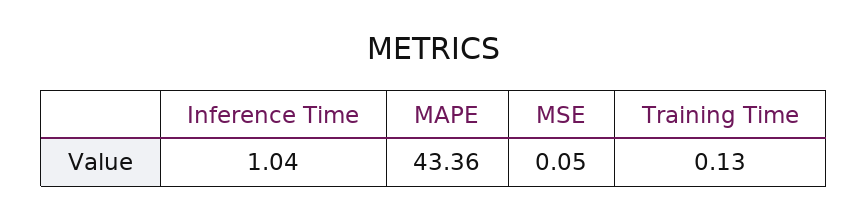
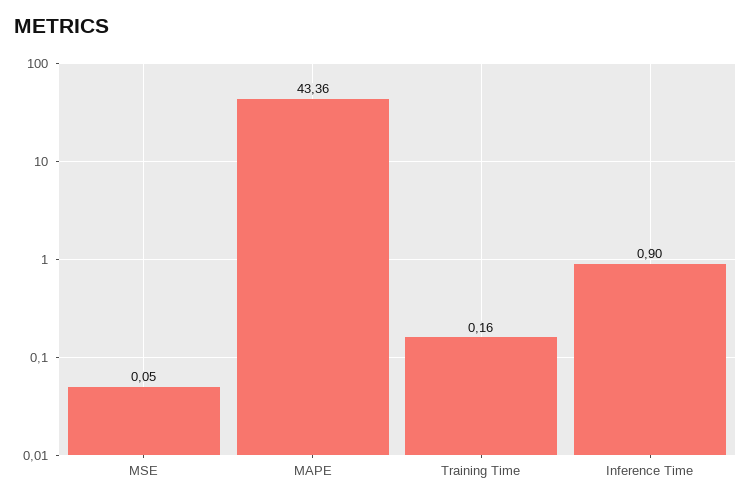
  {
-   "Inference Time": 1.04,
+   "Inference Time": 0.9,
    "MAPE": 43.36,
    "MSE": 0.05,
-   "Training Time": 0.13
+   "Training Time": 0.16
  }

